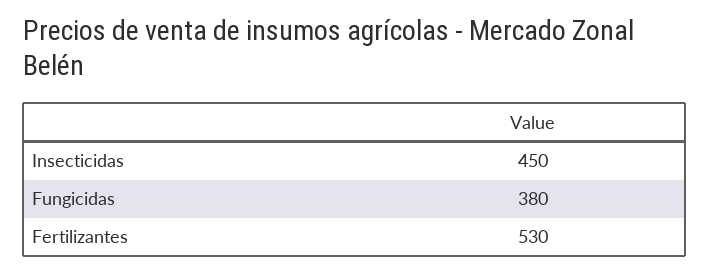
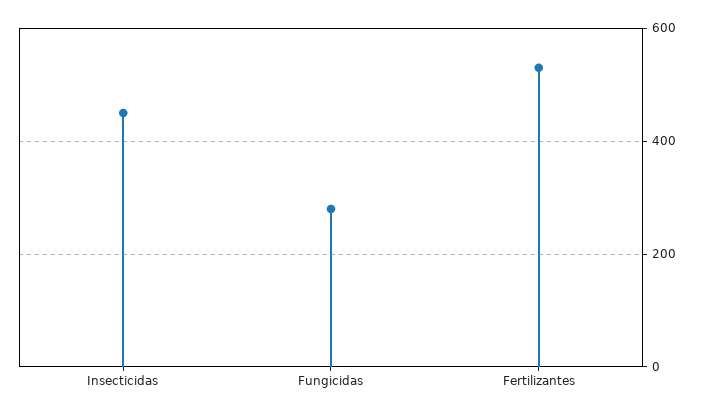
  {
    "Insecticidas": 450,
-   "Fungicidas": 380,
+   "Fungicidas": 280,
    "Fertilizantes": 530
  }

